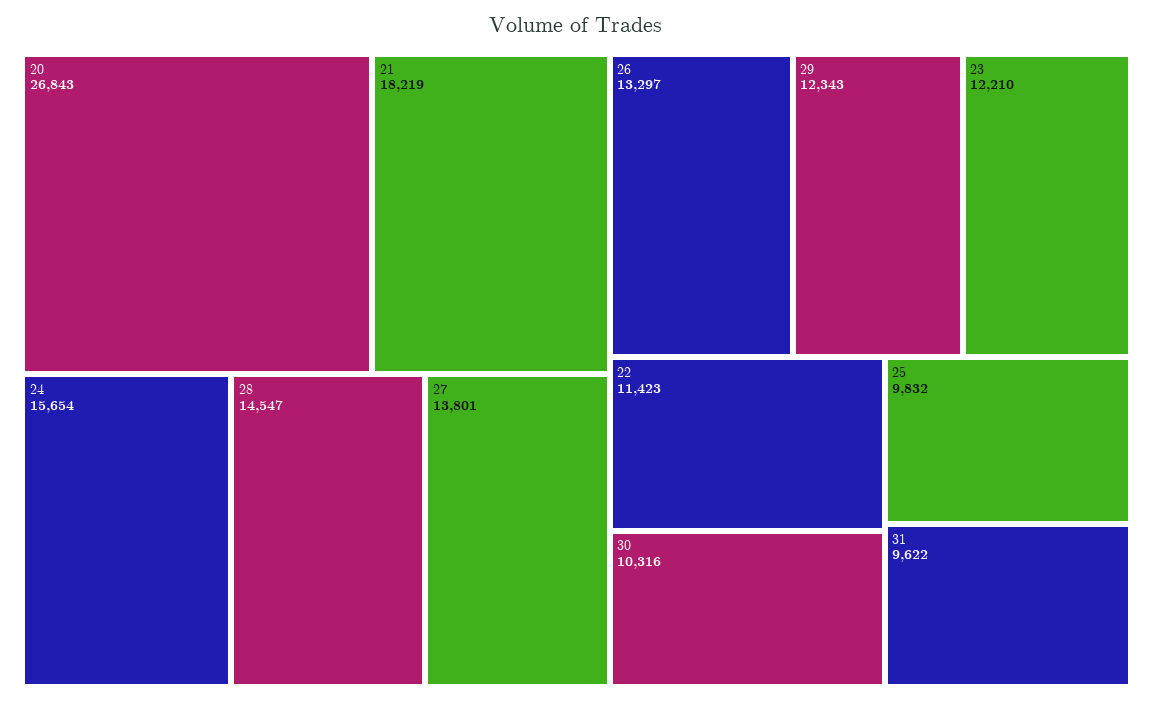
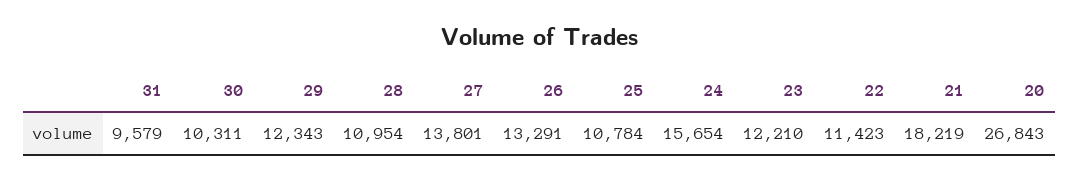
  {
    "20": 26843,
    "21": 18219,
    "24": 15654,
-   "28": 14547,
+   "28": 10954,
    "27": 13801,
-   "26": 13297,
+   "26": 13291,
    "29": 12343,
    "23": 12210,
    "22": 11423,
-   "30": 10316,
+   "30": 10311,
-   "25": 9832,
+   "25": 10784,
-   "31": 9622
+   "31": 9579
  }

